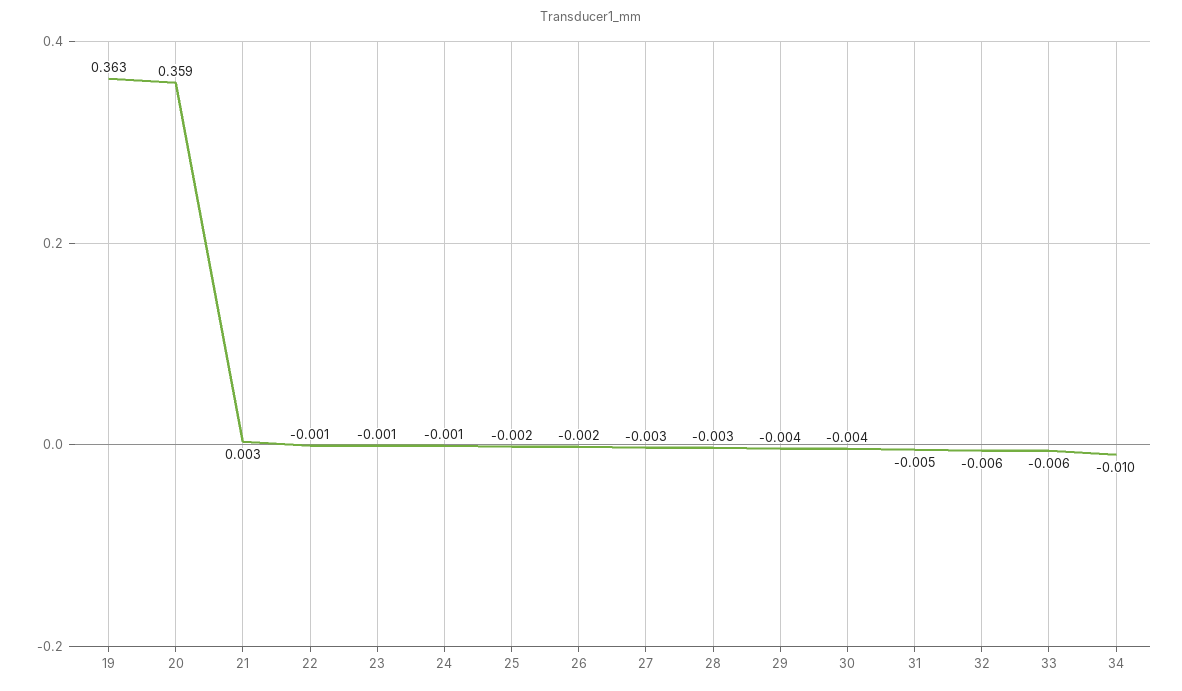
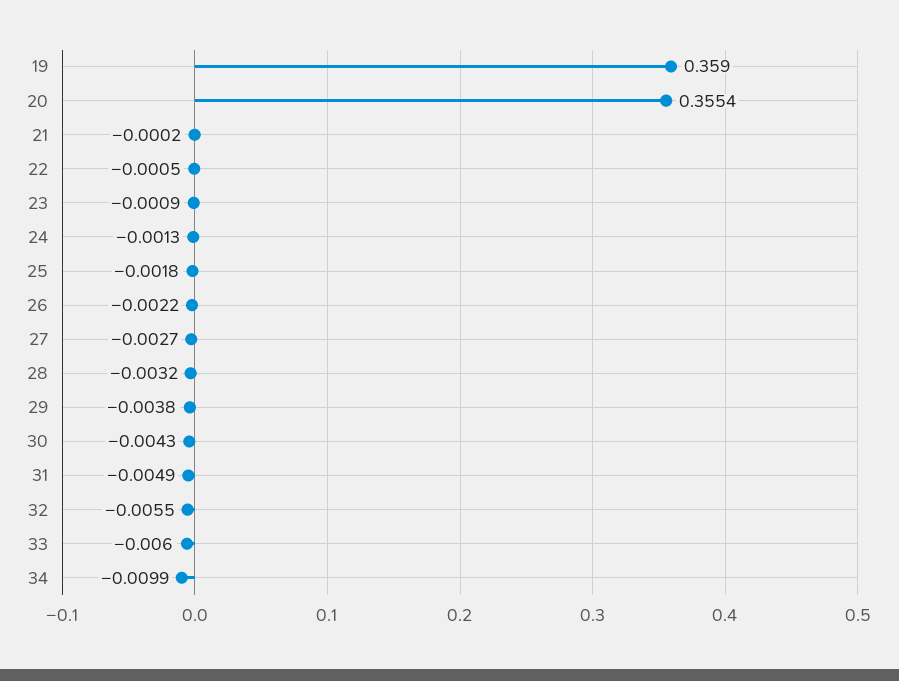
  {
-   "19": 0.363,
+   "19": 0.359,
-   "20": 0.359,
+   "20": 0.3554,
-   "21": 0.003,
+   "21": -0.0002,
    "22": -0.0005,
    "23": -0.0009,
    "24": -0.0013,
    "25": -0.0018,
    "26": -0.0022,
    "27": -0.0027,
    "28": -0.0032,
    "29": -0.0038,
    "30": -0.0043,
    "31": -0.0049,
    "32": -0.0055,
    "33": -0.006,
    "34": -0.0099
  }

